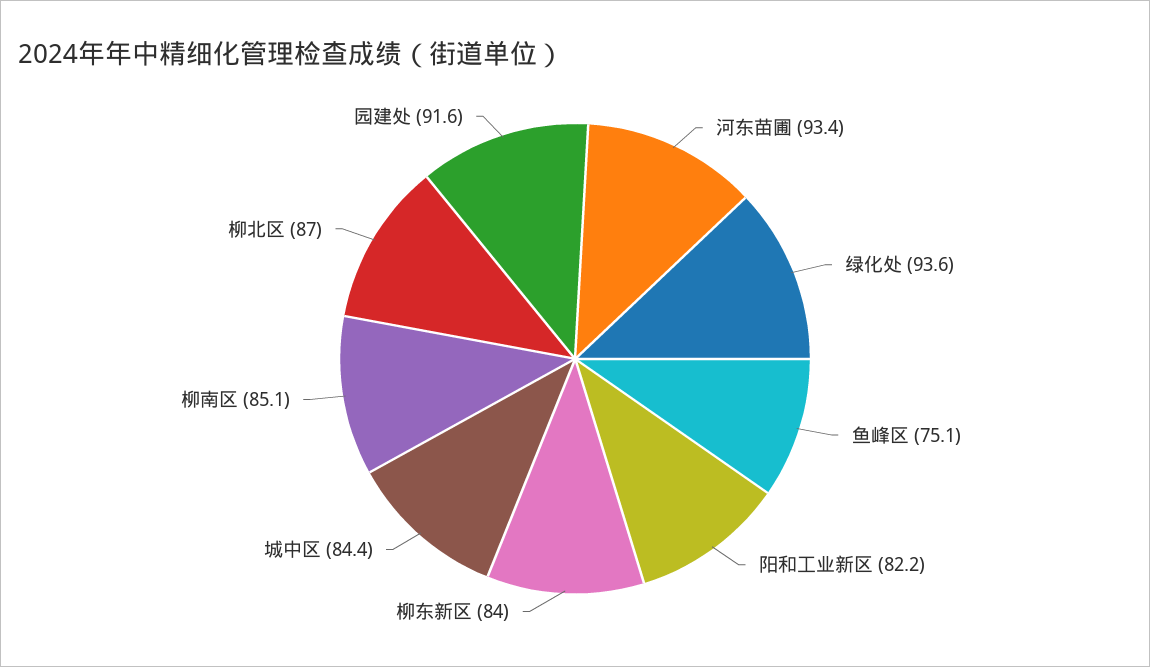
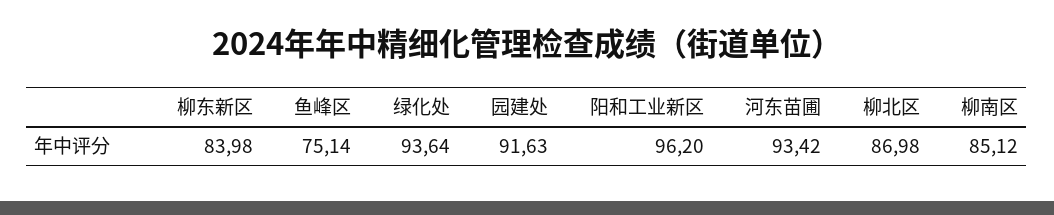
  {
    "河东苗圃": 93.42,
    "绿化处": 93.64,
    "鱼峰区": 75.14,
-   "阳和工业新区": 82.2,
+   "阳和工业新区": 96.2,
    "柳东新区": 83.98,
-   "城中区": 84.4,
    "柳南区": 85.12,
    "柳北区": 86.98,
    "园建处": 91.63
  }

